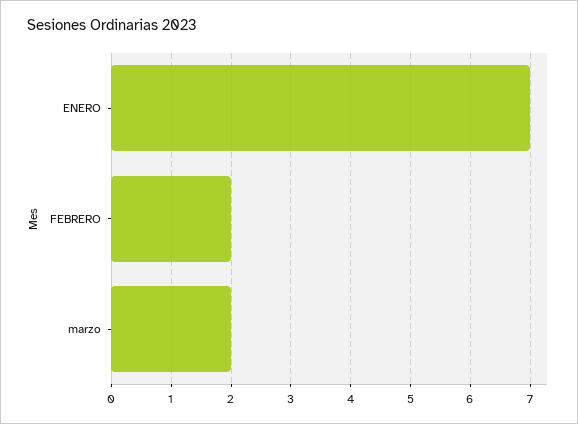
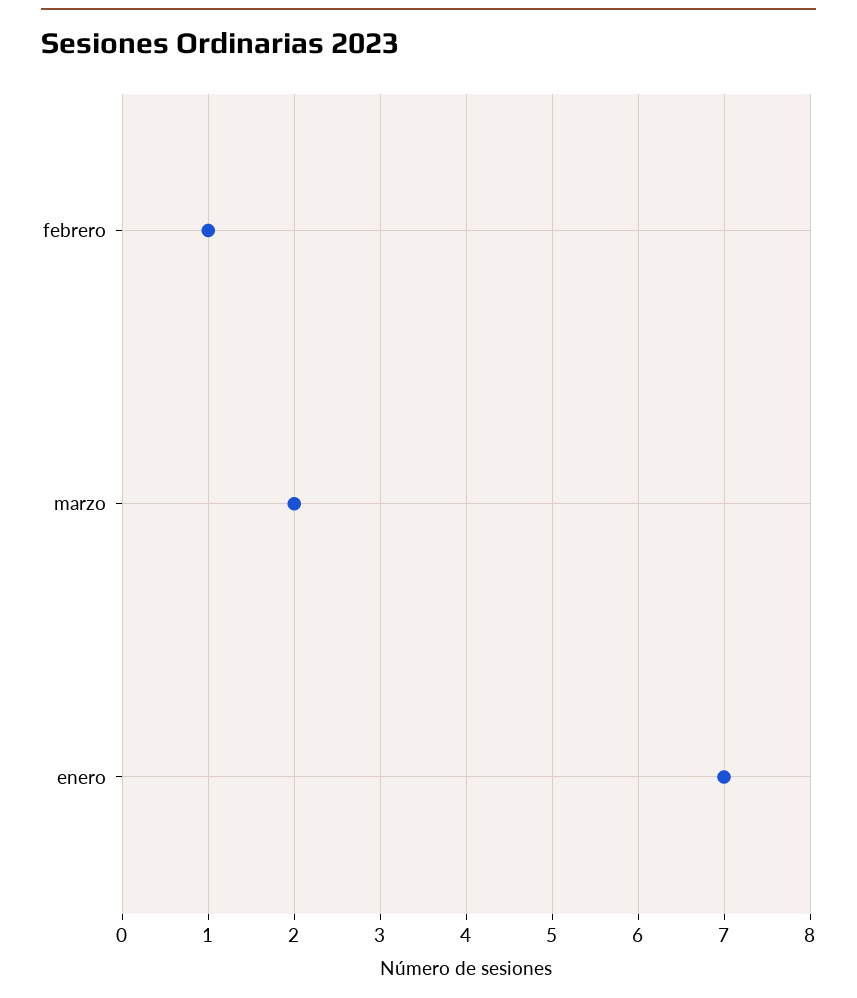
  {
    "ENERO": 7,
-   "FEBRERO": 2,
+   "FEBRERO": 1,
    "marzo": 2
  }

